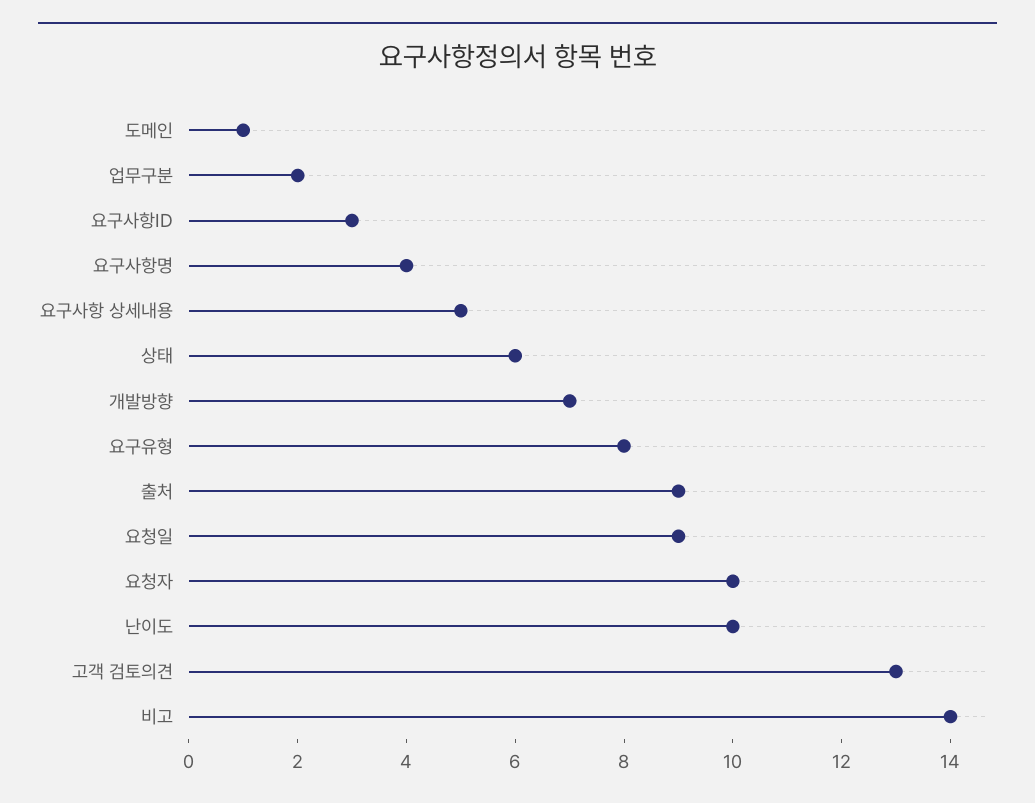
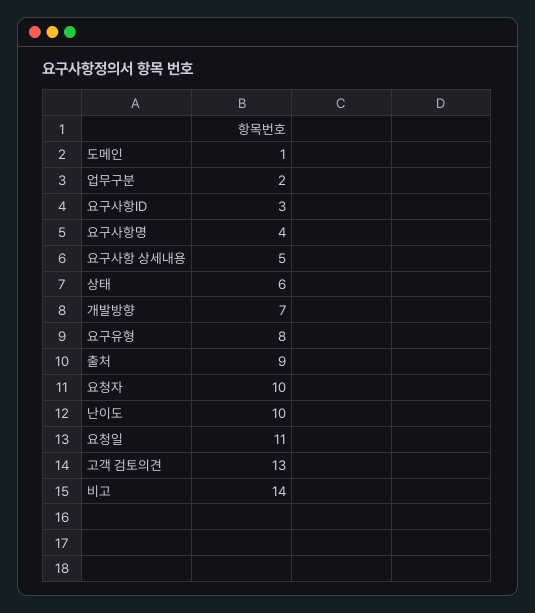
  {
    "도메인": 1,
    "업무구분": 2,
    "요구사항ID": 3,
    "요구사항명": 4,
    "요구사항 상세내용": 5,
    "상태": 6,
    "개발방향": 7,
    "요구유형": 8,
    "출처": 9,
-   "요청일": 9,
+   "요청일": 11,
    "요청자": 10,
    "난이도": 10,
    "고객 검토의견": 13,
    "비고": 14
  }

